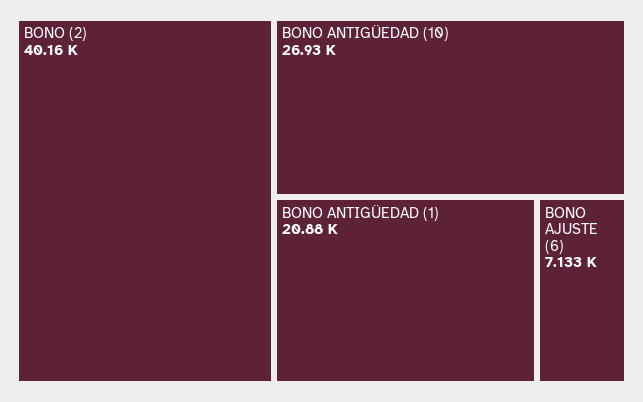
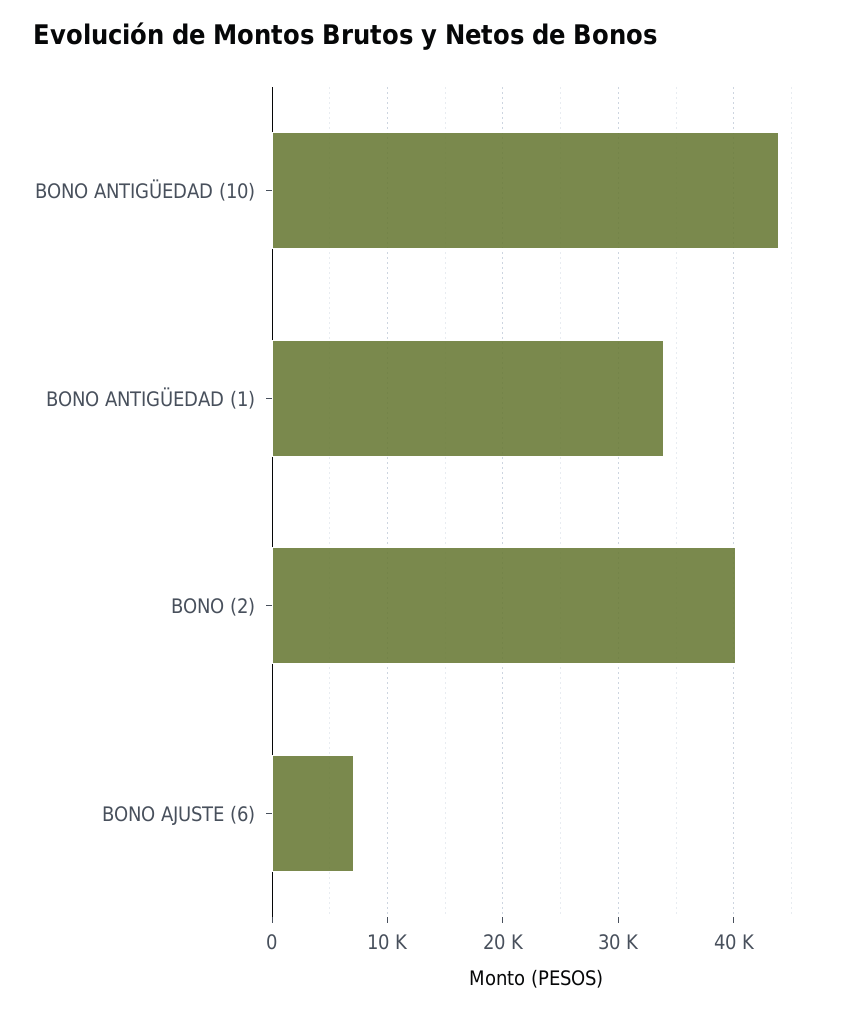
  {
    "BONO (2)": 40160,
-   "BONO ANTIGÜEDAD (10)": 26930,
+   "BONO ANTIGÜEDAD (10)": 44000,
-   "BONO ANTIGÜEDAD (1)": 20880,
+   "BONO ANTIGÜEDAD (1)": 34000,
    "BONO AJUSTE (6)": 7133
  }

